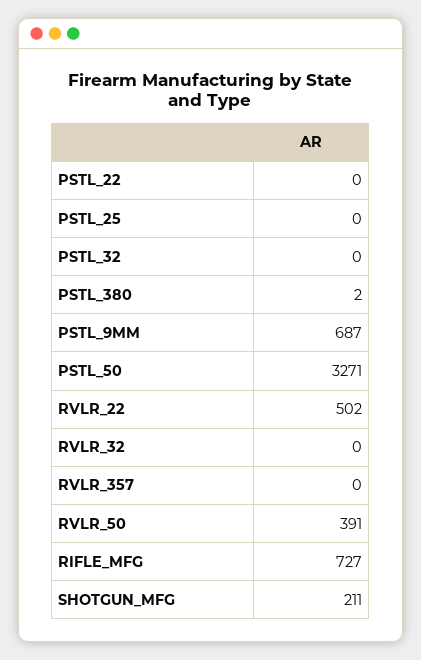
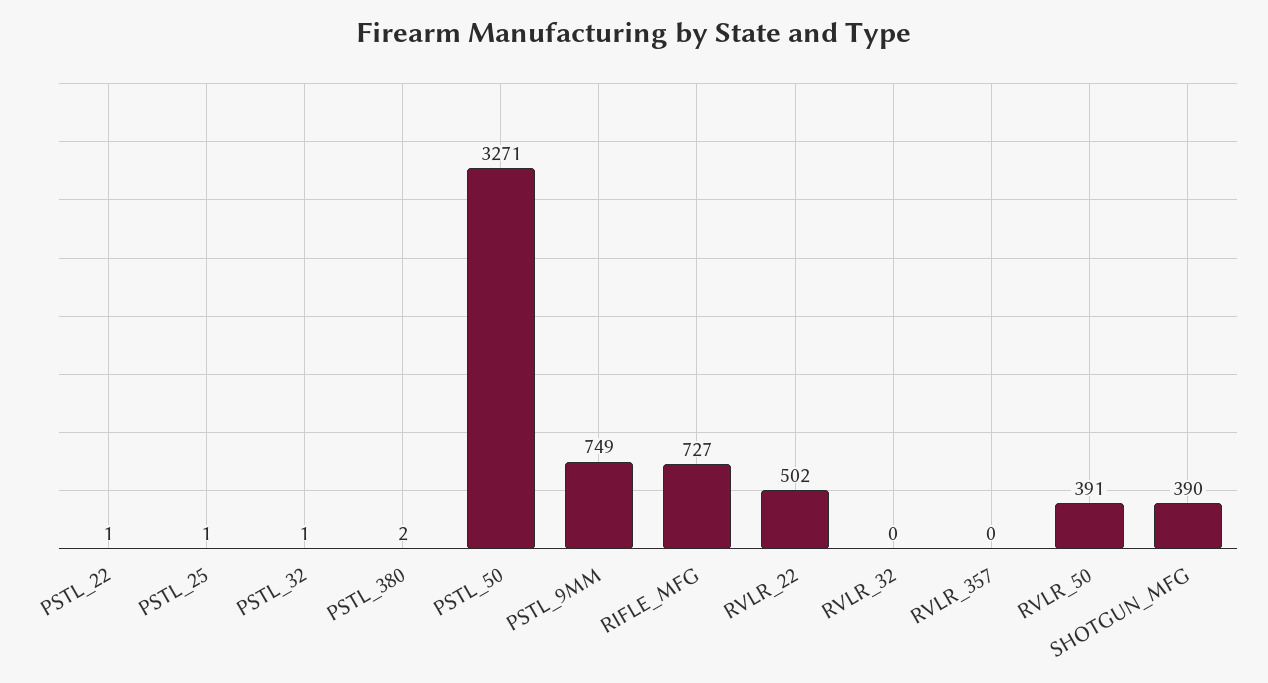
  {
-   "PSTL_22": 0,
+   "PSTL_22": 1,
-   "PSTL_25": 0,
+   "PSTL_25": 1,
-   "PSTL_32": 0,
+   "PSTL_32": 1,
    "PSTL_380": 2,
-   "PSTL_9MM": 687,
+   "PSTL_9MM": 749,
    "PSTL_50": 3271,
    "RVLR_22": 502,
    "RVLR_32": 0,
    "RVLR_357": 0,
    "RVLR_50": 391,
    "RIFLE_MFG": 727,
-   "SHOTGUN_MFG": 211
+   "SHOTGUN_MFG": 390
  }

